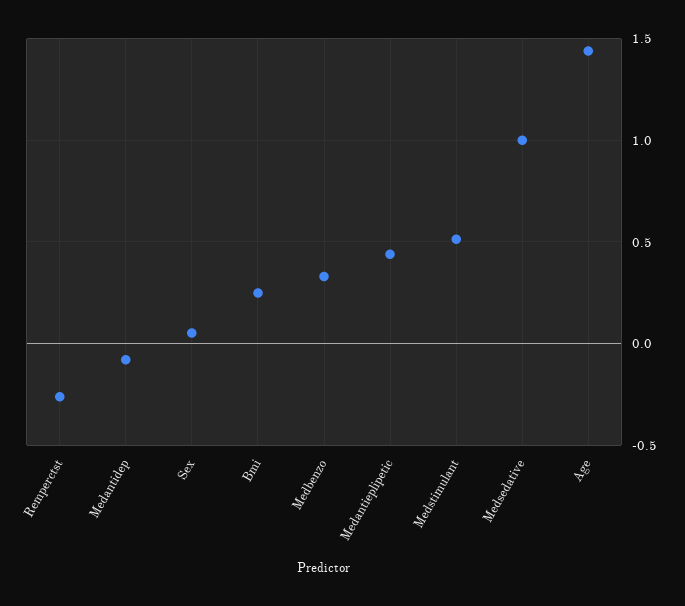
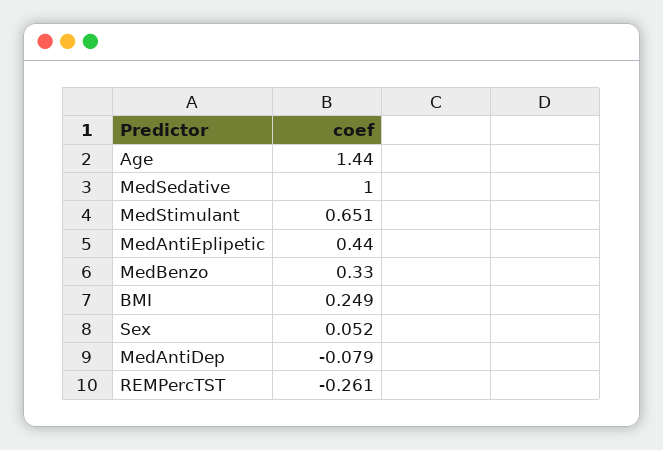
  {
    "Remperctst": -0.261,
    "Medantidep": -0.079,
    "Sex": 0.052,
    "Bmi": 0.249,
    "Medbenzo": 0.33,
    "Medantieplipetic": 0.44,
-   "Medstimulant": 0.5,
+   "Medstimulant": 0.651,
    "Medsedative": 1,
    "Age": 1.44
  }

